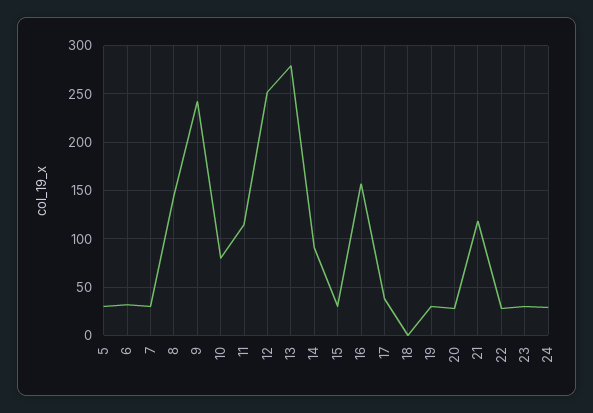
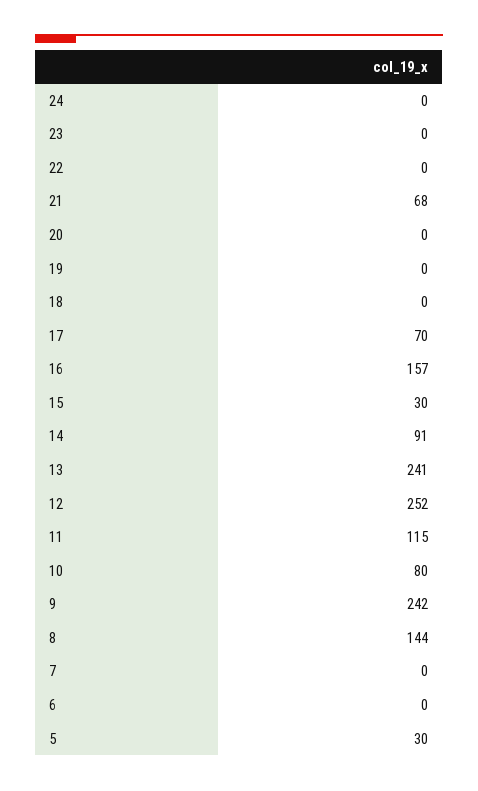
  {
    "5": 30,
-   "6": 30,
+   "6": 0,
-   "7": 30,
+   "7": 0,
    "8": 144,
    "9": 242,
    "10": 80,
    "11": 115,
    "12": 252,
-   "13": 280,
+   "13": 241,
    "14": 91,
    "15": 30,
    "16": 157,
-   "17": 40,
+   "17": 70,
    "18": 0,
-   "19": 30,
+   "19": 0,
-   "20": 30,
+   "20": 0,
-   "21": 120,
+   "21": 68,
-   "22": 30,
+   "22": 0,
-   "23": 30,
+   "23": 0,
-   "24": 30
+   "24": 0
  }

